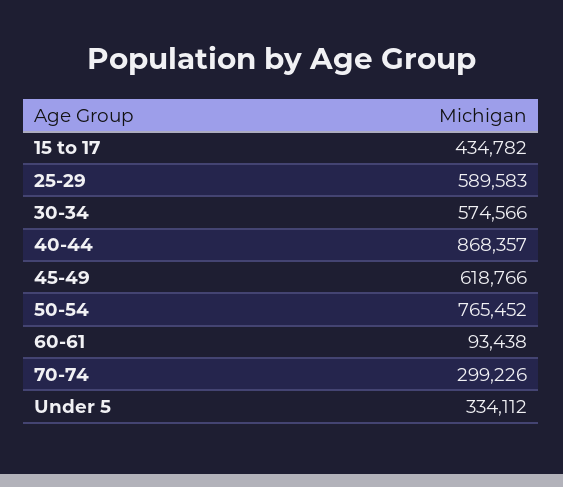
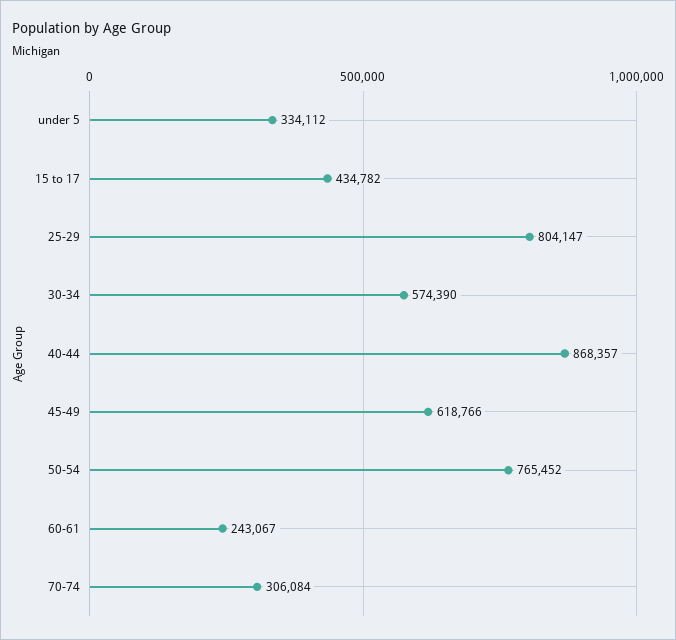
  {
    "15 to 17": 434782,
-   "25-29": 589583,
+   "25-29": 804147,
-   "30-34": 574566,
+   "30-34": 574390,
    "40-44": 868357,
    "45-49": 618766,
    "50-54": 765452,
-   "60-61": 93438,
+   "60-61": 243067,
-   "70-74": 299226,
+   "70-74": 306084,
    "Under 5": 334112
  }

